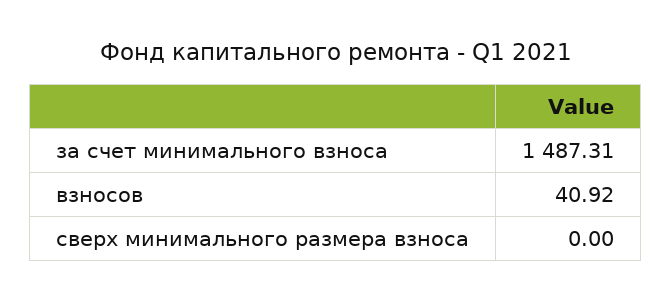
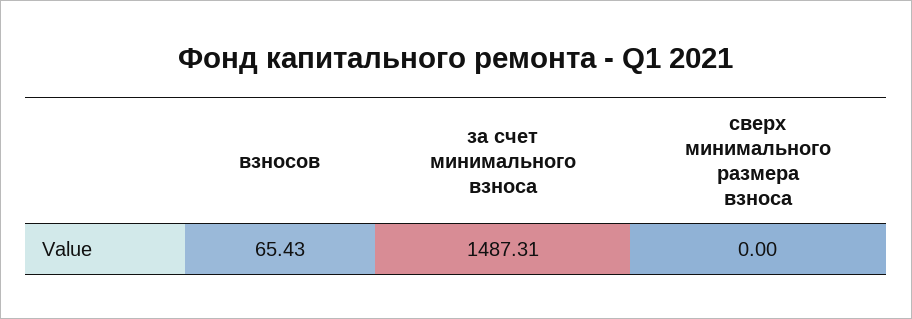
  {
    "за счет минимального взноса": 1487.31,
-   "взносов": 40.92,
+   "взносов": 65.43,
    "сверх минимального размера взноса": 0
  }

